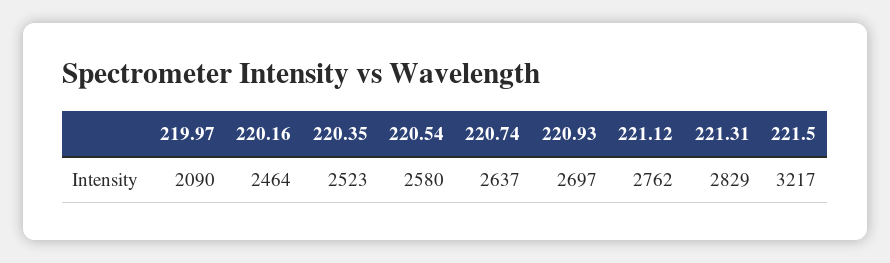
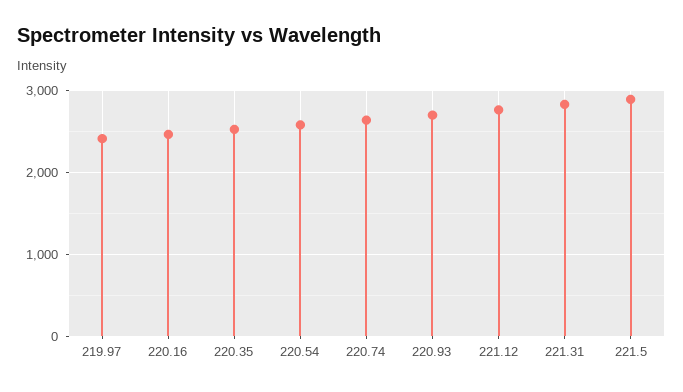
  {
-   "219.97": 2090,
+   "219.97": 2400,
    "220.16": 2464,
    "220.35": 2523,
    "220.54": 2580,
    "220.74": 2637,
    "220.93": 2697,
    "221.12": 2762,
    "221.31": 2829,
-   "221.5": 3217
+   "221.5": 2900
  }

